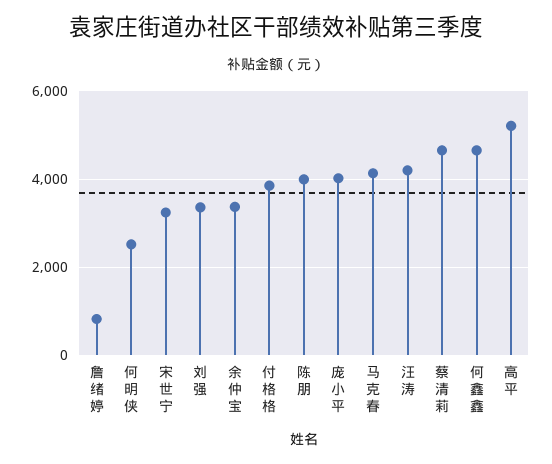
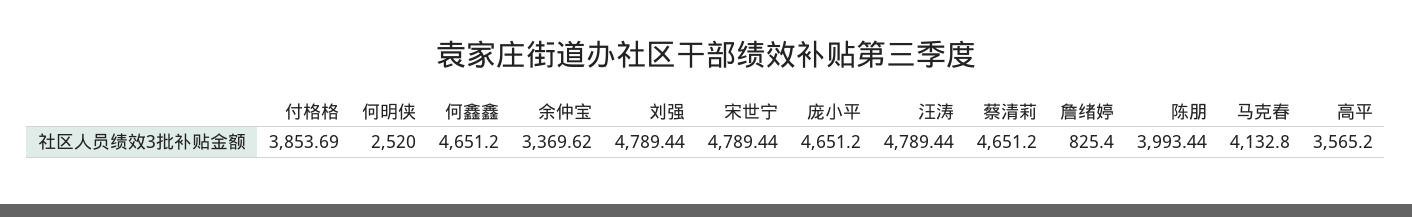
  {
    "詹绪婷": 825.4,
    "何明侠": 2520,
-   "宋世宁": 3200,
+   "宋世宁": 4789.44,
-   "刘强": 3400,
+   "刘强": 4789.44,
    "余仲宝": 3369.62,
    "付格格": 3853.69,
    "陈朋": 3993.44,
-   "庞小平": 4000,
+   "庞小平": 4651.2,
    "马克春": 4132.8,
-   "汪涛": 4200,
+   "汪涛": 4789.44,
    "蔡清莉": 4651.2,
    "何鑫鑫": 4651.2,
-   "高平": 5200
+   "高平": 3565.2
  }

